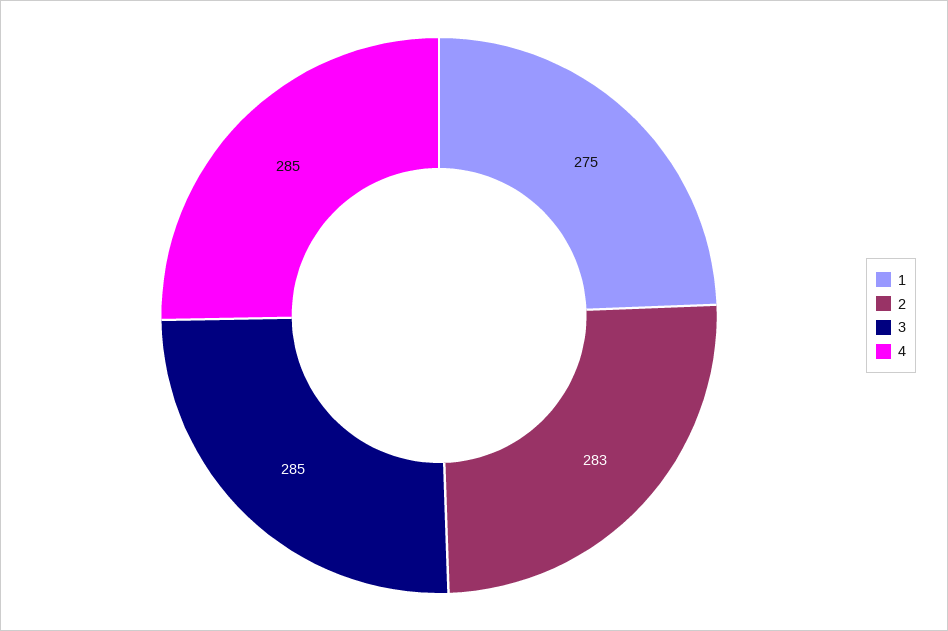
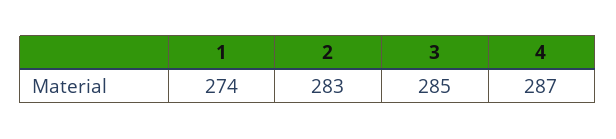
  {
-   "1": 275,
+   "1": 274,
    "2": 283,
    "3": 285,
-   "4": 285
+   "4": 287
  }

